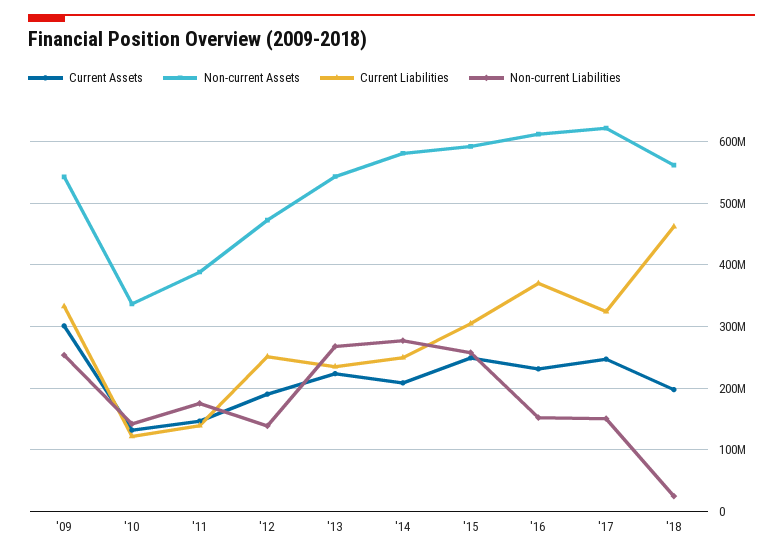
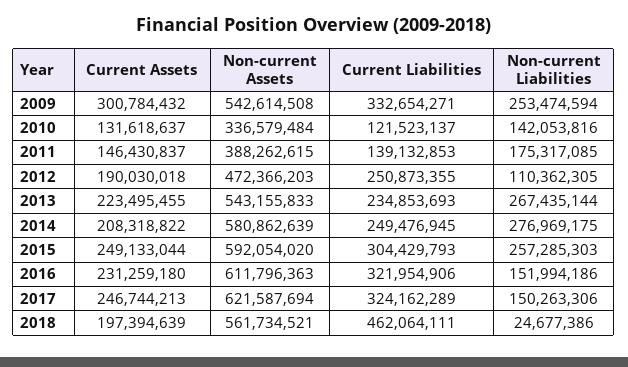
  {
    "Current Assets": {
      "'09": 300784432,
      "'10": 131618637,
      "'11": 146430837,
      "'12": 190030018,
      "'13": 223495455,
      "'14": 208318822,
      "'15": 249133044,
      "'16": 231259180,
      "'17": 246744213,
      "'18": 197394639
    },
    "Non-current Assets": {
      "'09": 542614508,
      "'10": 336579484,
      "'11": 388262615,
      "'12": 472366203,
      "'13": 543155833,
      "'14": 580862639,
      "'15": 592054020,
      "'16": 611796363,
      "'17": 621587694,
      "'18": 561734521
    },
    "Current Liabilities": {
      "'09": 332654271,
      "'10": 121523137,
      "'11": 139132853,
      "'12": 250873355,
      "'13": 234853693,
      "'14": 249476945,
      "'15": 304429793,
-     "'16": 370000000,
+     "'16": 321954906,
      "'17": 324162289,
      "'18": 462064111
    },
    "Non-current Liabilities": {
      "'09": 253474594,
      "'10": 142053816,
      "'11": 175317085,
-     "'12": 140000000,
+     "'12": 110362305,
      "'13": 267435144,
      "'14": 276969175,
      "'15": 257285303,
      "'16": 151994186,
      "'17": 150263306,
      "'18": 24677386
    }
  }

